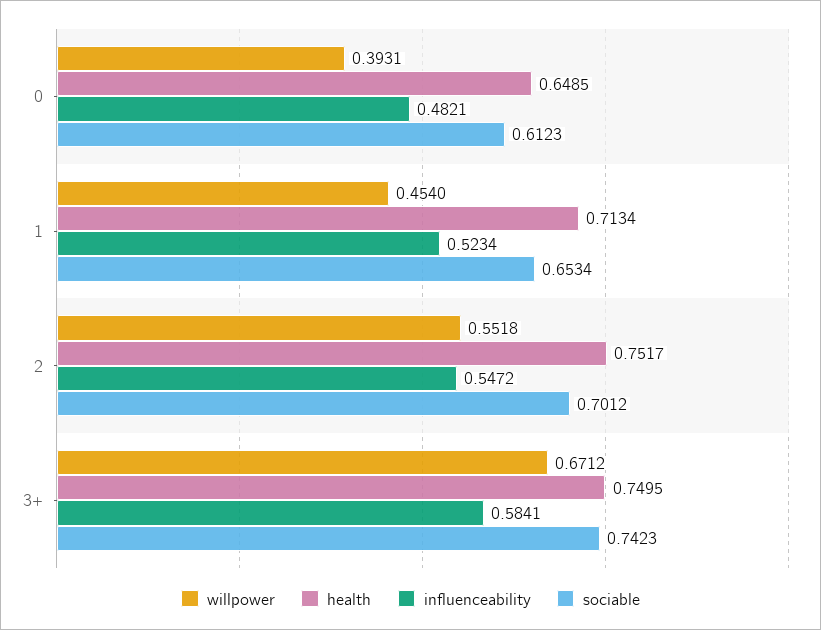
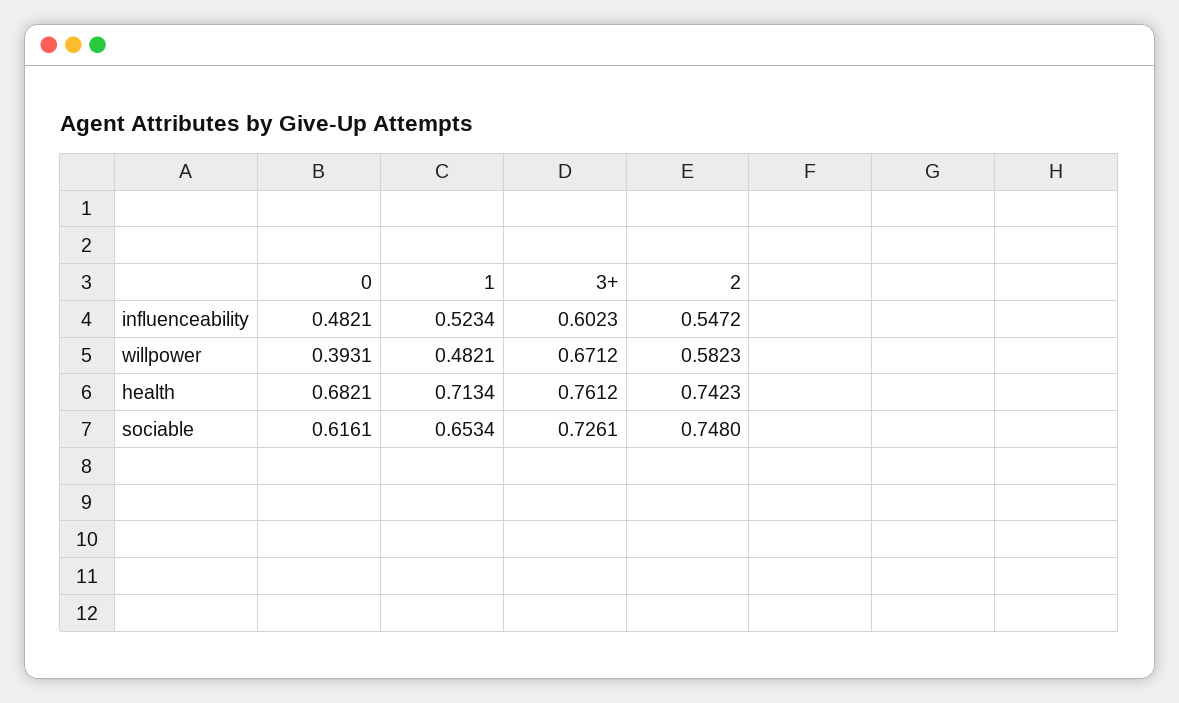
  {
    "willpower": {
      "0": 0.3931,
-     "1": 0.454,
+     "1": 0.4821,
-     "2": 0.5518,
+     "2": 0.5823,
      "3+": 0.6712
    },
    "health": {
-     "0": 0.6485,
+     "0": 0.6821,
      "1": 0.7134,
-     "2": 0.7517,
+     "2": 0.7423,
-     "3+": 0.7495
+     "3+": 0.7612
    },
    "influenceability": {
      "0": 0.4821,
      "1": 0.5234,
      "2": 0.5472,
-     "3+": 0.5841
+     "3+": 0.6023
    },
    "sociable": {
-     "0": 0.6123,
+     "0": 0.6161,
      "1": 0.6534,
-     "2": 0.7012,
+     "2": 0.748,
-     "3+": 0.7423
+     "3+": 0.7261
    }
  }

